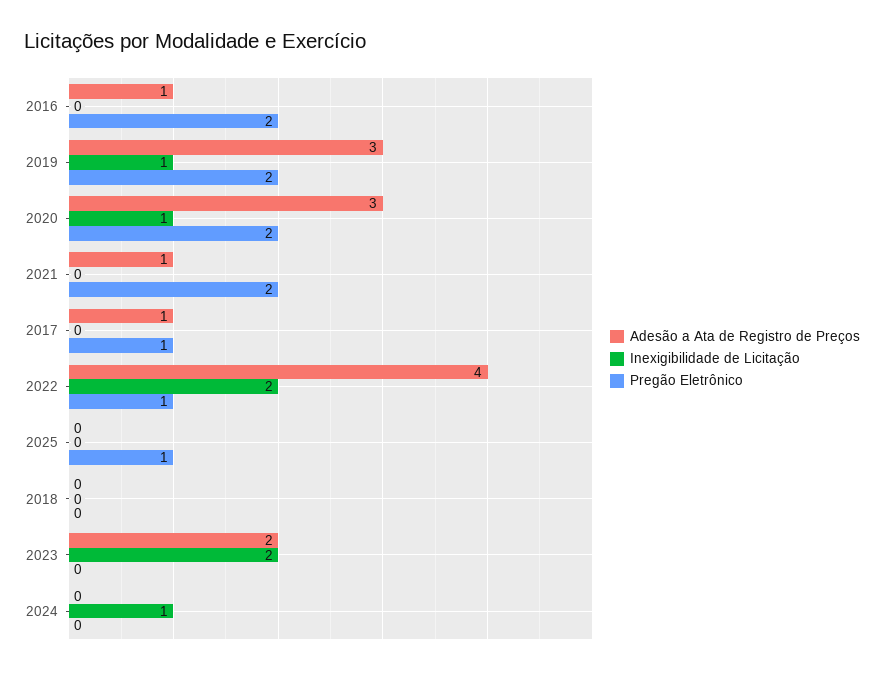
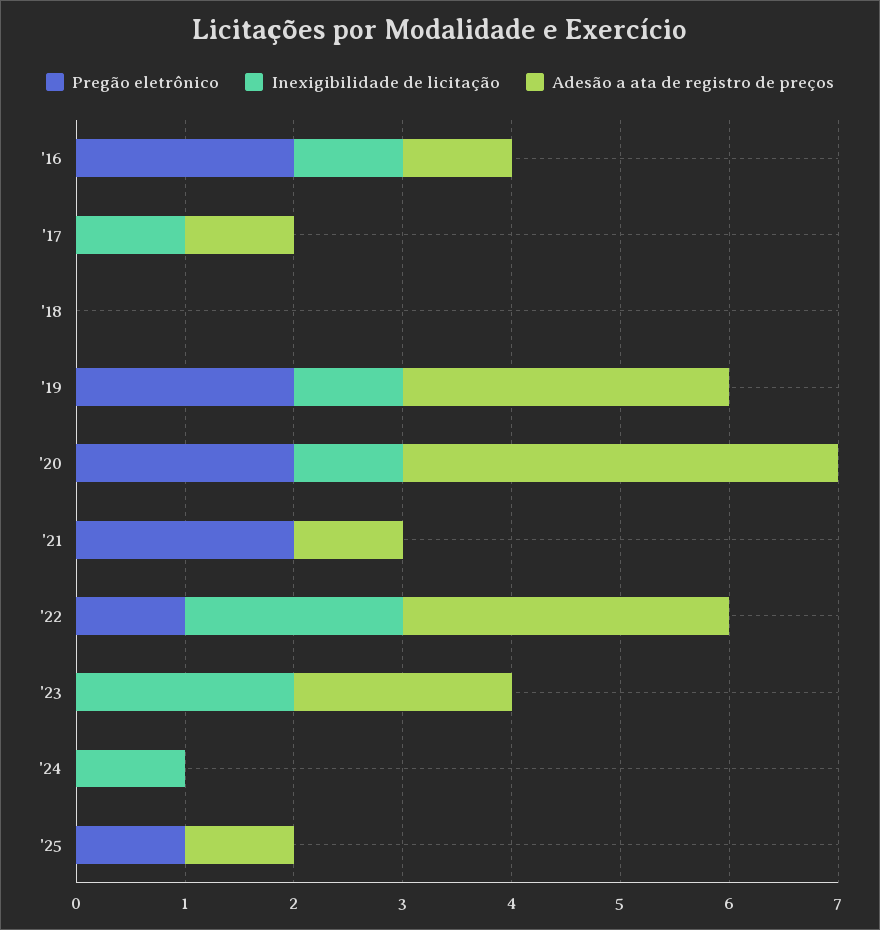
  {
    "Adesão a Ata de Registro de Preços": {
      "2016": 1,
      "2019": 3,
-     "2020": 3,
+     "2020": 4,
      "2021": 1,
      "2017": 1,
-     "2022": 4,
+     "2022": 3,
-     "2025": 0,
+     "2025": 1,
      "2018": 0,
      "2023": 2,
      "2024": 0
    },
    "Inexigibilidade de Licitação": {
-     "2016": 0,
+     "2016": 1,
      "2019": 1,
      "2020": 1,
      "2021": 0,
-     "2017": 0,
+     "2017": 1,
      "2022": 2,
      "2025": 0,
      "2018": 0,
      "2023": 2,
      "2024": 1
    },
    "Pregão Eletrônico": {
      "2016": 2,
      "2019": 2,
      "2020": 2,
      "2021": 2,
-     "2017": 1,
+     "2017": 0,
      "2022": 1,
      "2025": 1,
      "2018": 0,
      "2023": 0,
      "2024": 0
    }
  }

